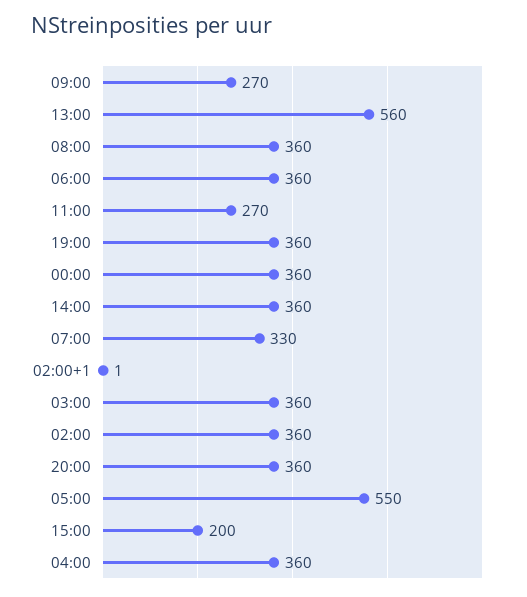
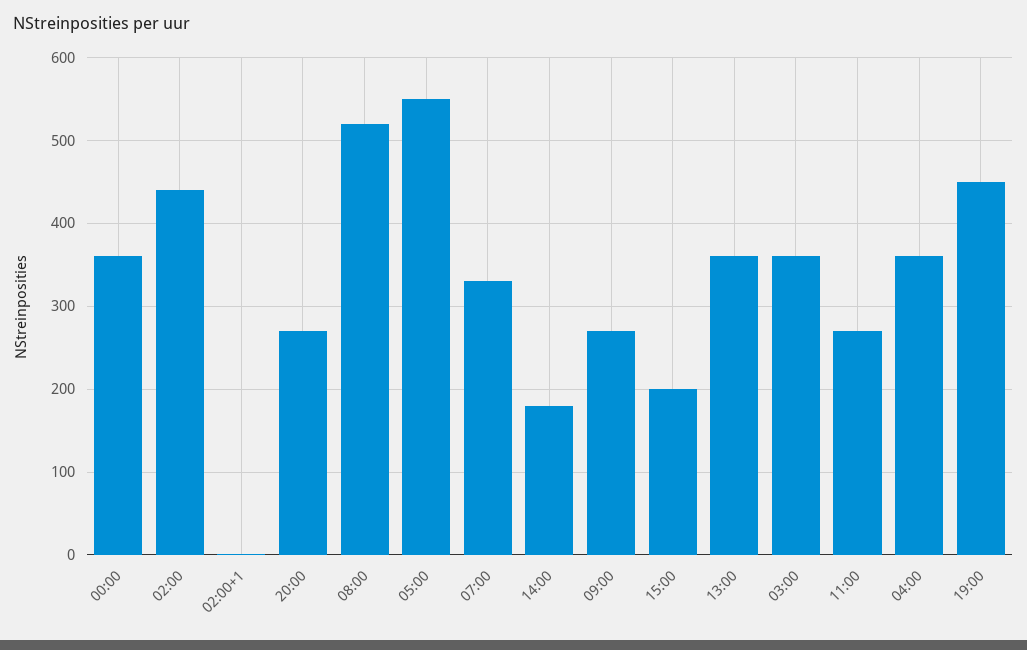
  {
    "09:00": 270,
-   "13:00": 560,
+   "13:00": 360,
-   "08:00": 360,
+   "08:00": 520,
-   "06:00": 360,
    "11:00": 270,
-   "19:00": 360,
+   "19:00": 450,
    "00:00": 360,
-   "14:00": 360,
+   "14:00": 180,
    "07:00": 330,
    "02:00+1": 1,
    "03:00": 360,
-   "02:00": 360,
+   "02:00": 440,
-   "20:00": 360,
+   "20:00": 270,
    "05:00": 550,
    "15:00": 200,
    "04:00": 360
  }

